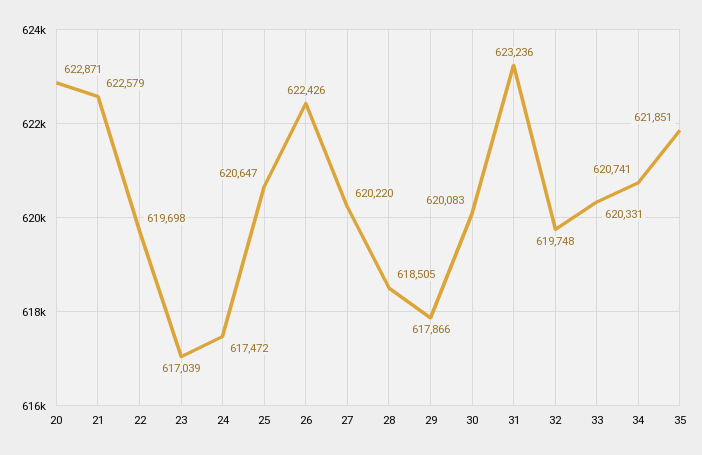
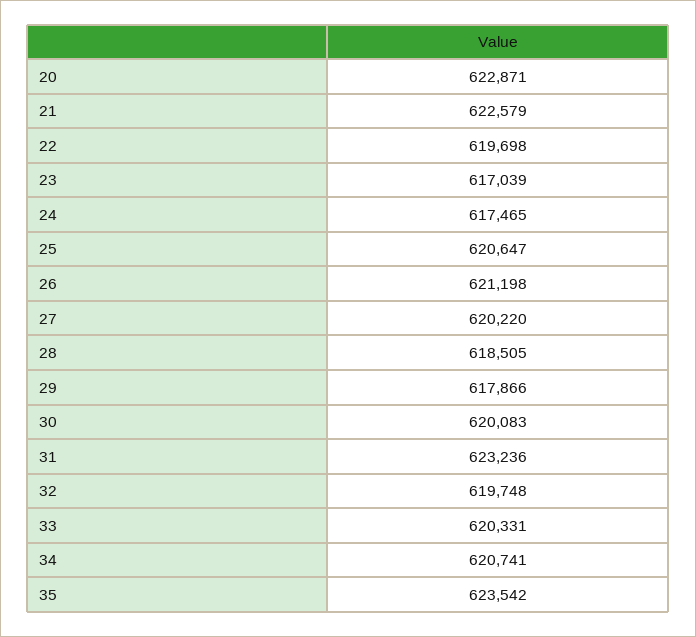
  {
    "20": 622871,
    "21": 622579,
    "22": 619698,
    "23": 617039,
-   "24": 617472,
+   "24": 617465,
    "25": 620647,
-   "26": 622426,
+   "26": 621198,
    "27": 620220,
    "28": 618505,
    "29": 617866,
    "30": 620083,
    "31": 623236,
    "32": 619748,
    "33": 620331,
    "34": 620741,
-   "35": 621851
+   "35": 623542
  }

